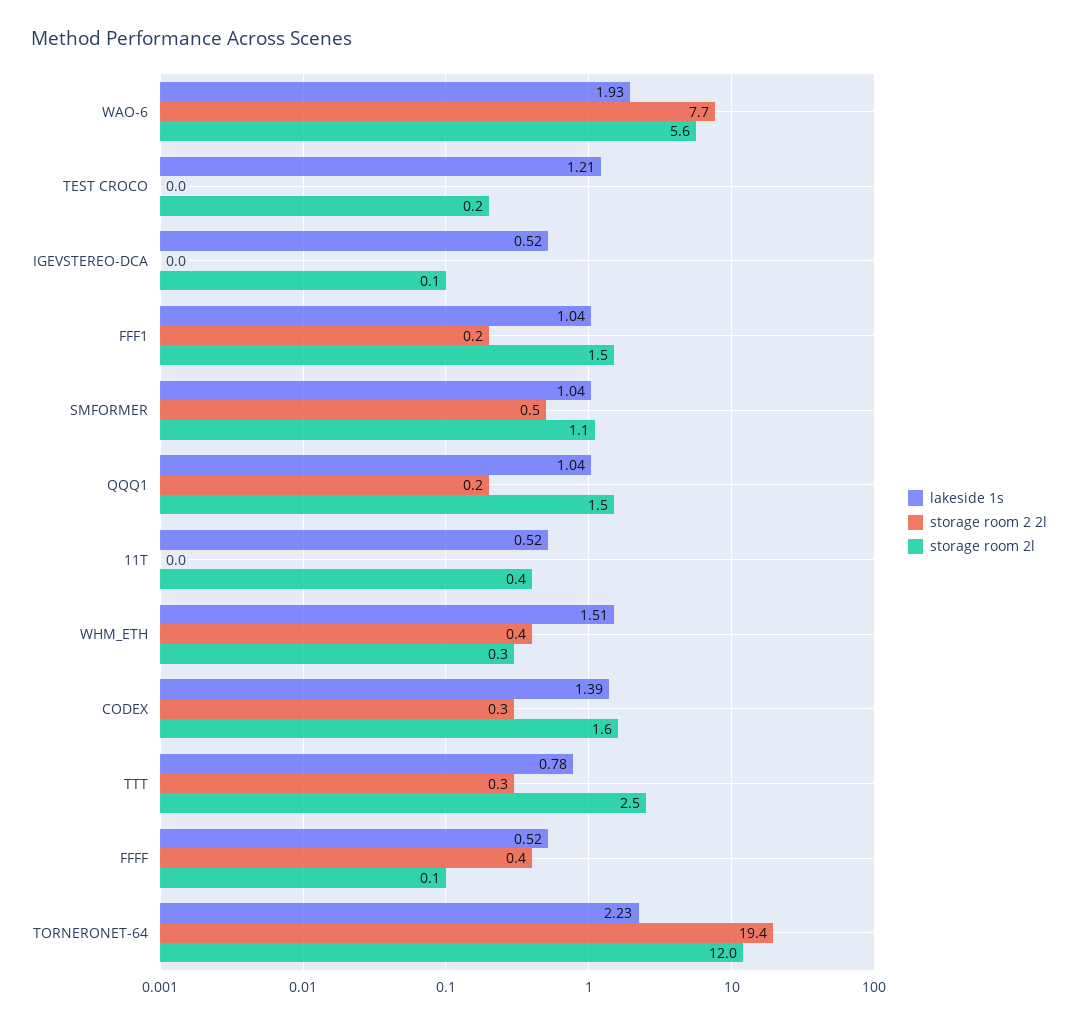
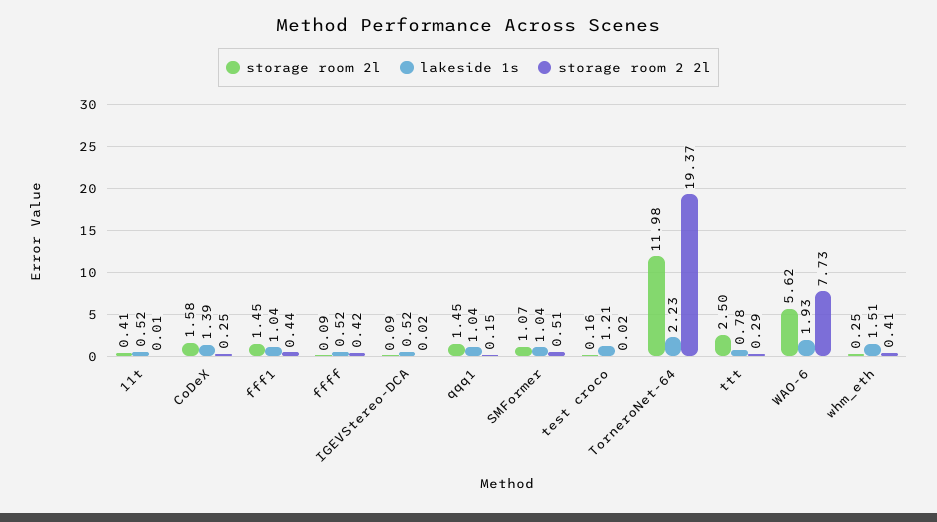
  {
    "lakeside 1s": {
      "WAO-6": 1.93,
      "TEST CROCO": 1.21,
      "IGEVSTEREO-DCA": 0.52,
      "FFF1": 1.04,
      "SMFORMER": 1.04,
      "QQQ1": 1.04,
      "11T": 0.52,
      "WHM_ETH": 1.51,
      "CODEX": 1.39,
      "TTT": 0.78,
      "FFFF": 0.52,
      "TORNERONET-64": 2.23
    },
    "storage room 2 2l": {
      "WAO-6": 7.73,
      "TEST CROCO": 0.02,
      "IGEVSTEREO-DCA": 0.02,
-     "FFF1": 0.2,
+     "FFF1": 0.44,
      "SMFORMER": 0.51,
      "QQQ1": 0.15,
      "11T": 0.01,
      "WHM_ETH": 0.41,
      "CODEX": 0.25,
      "TTT": 0.29,
      "FFFF": 0.42,
      "TORNERONET-64": 19.37
    },
    "storage room 2l": {
      "WAO-6": 5.62,
      "TEST CROCO": 0.16,
      "IGEVSTEREO-DCA": 0.09,
      "FFF1": 1.45,
      "SMFORMER": 1.07,
      "QQQ1": 1.45,
      "11T": 0.41,
      "WHM_ETH": 0.25,
      "CODEX": 1.58,
      "TTT": 2.5,
      "FFFF": 0.09,
      "TORNERONET-64": 11.98
    }
  }

